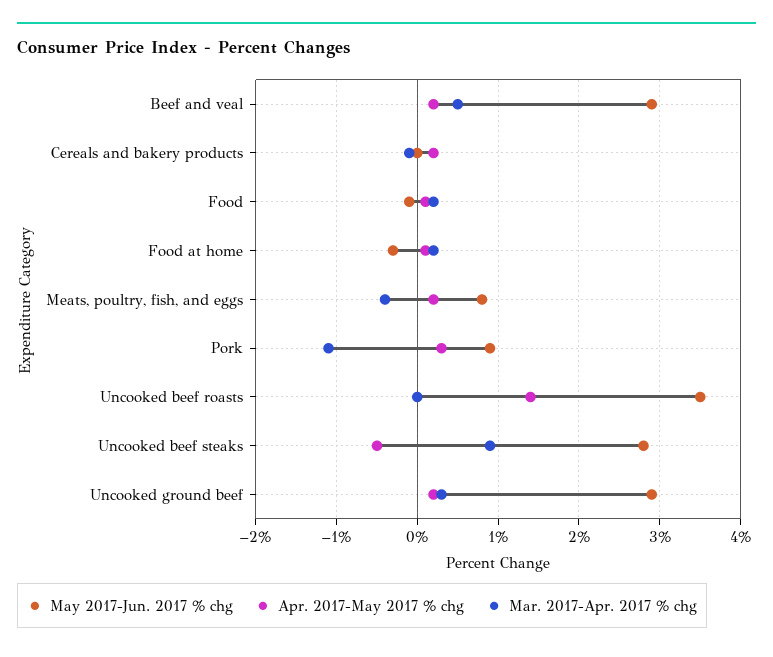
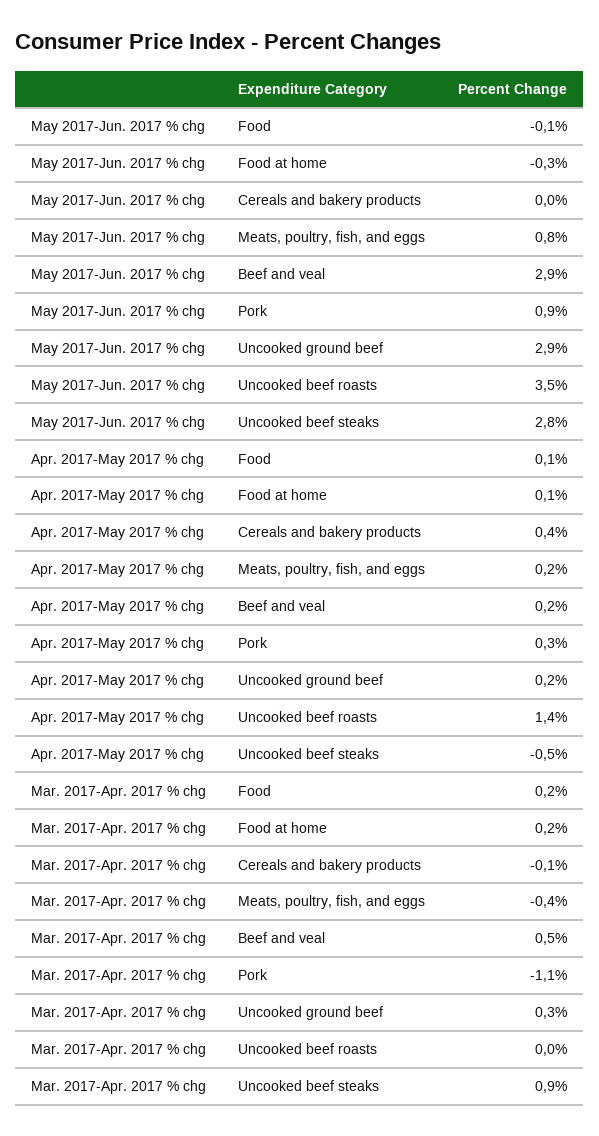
  {
    "May 2017-Jun. 2017 % chg": {
      "Beef and veal": 2.9,
      "Cereals and bakery products": 0,
      "Food": -0.1,
      "Food at home": -0.3,
      "Meats, poultry, fish, and eggs": 0.8,
      "Pork": 0.9,
      "Uncooked beef roasts": 3.5,
      "Uncooked beef steaks": 2.8,
      "Uncooked ground beef": 2.9
    },
    "Apr. 2017-May 2017 % chg": {
      "Beef and veal": 0.2,
-     "Cereals and bakery products": 0.2,
+     "Cereals and bakery products": 0.4,
      "Food": 0.1,
      "Food at home": 0.1,
      "Meats, poultry, fish, and eggs": 0.2,
      "Pork": 0.3,
      "Uncooked beef roasts": 1.4,
      "Uncooked beef steaks": -0.5,
      "Uncooked ground beef": 0.2
    },
    "Mar. 2017-Apr. 2017 % chg": {
      "Beef and veal": 0.5,
      "Cereals and bakery products": -0.1,
      "Food": 0.2,
      "Food at home": 0.2,
      "Meats, poultry, fish, and eggs": -0.4,
      "Pork": -1.1,
      "Uncooked beef roasts": 0,
      "Uncooked beef steaks": 0.9,
      "Uncooked ground beef": 0.3
    }
  }

